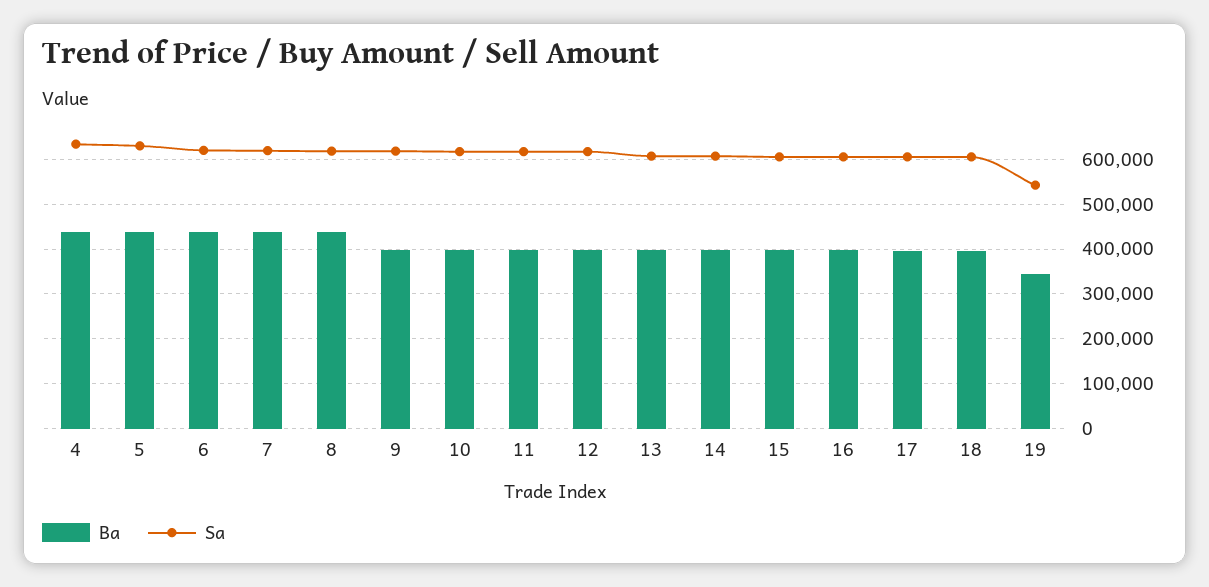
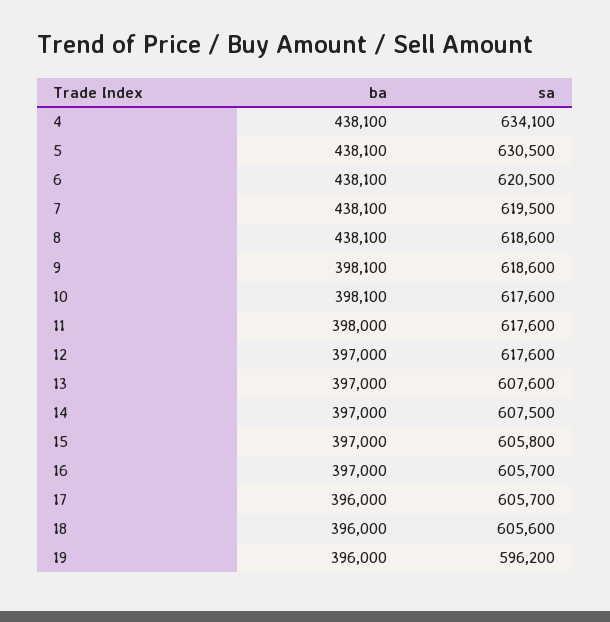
  {
    "Ba": {
      "4": 438100,
      "5": 438100,
      "6": 438100,
      "7": 438100,
      "8": 438100,
      "9": 398100,
      "10": 398100,
      "11": 398000,
      "12": 397000,
      "13": 397000,
      "14": 397000,
      "15": 397000,
      "16": 397000,
      "17": 396000,
      "18": 396000,
-     "19": 340000
+     "19": 396000
    },
    "Sa": {
      "4": 634100,
      "5": 630500,
      "6": 620500,
      "7": 619500,
      "8": 618600,
      "9": 618600,
      "10": 617600,
      "11": 617600,
      "12": 617600,
      "13": 607600,
      "14": 607500,
      "15": 605800,
      "16": 605700,
      "17": 605700,
      "18": 605600,
-     "19": 540000
+     "19": 596200
    }
  }

